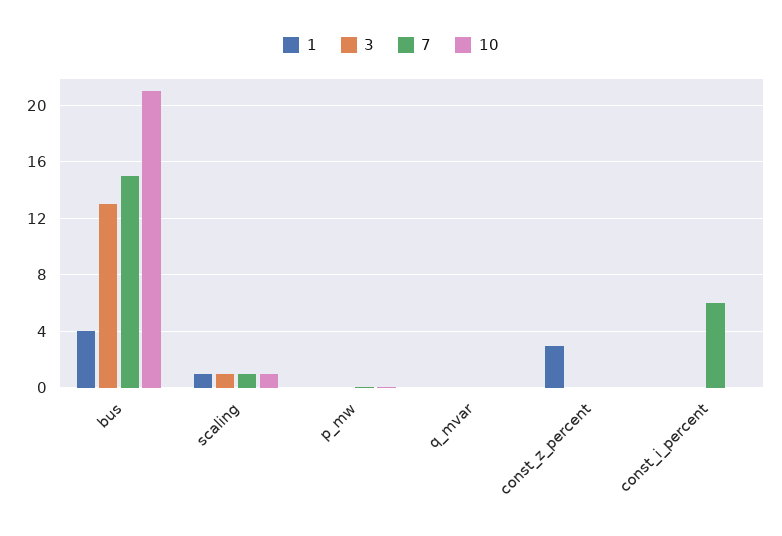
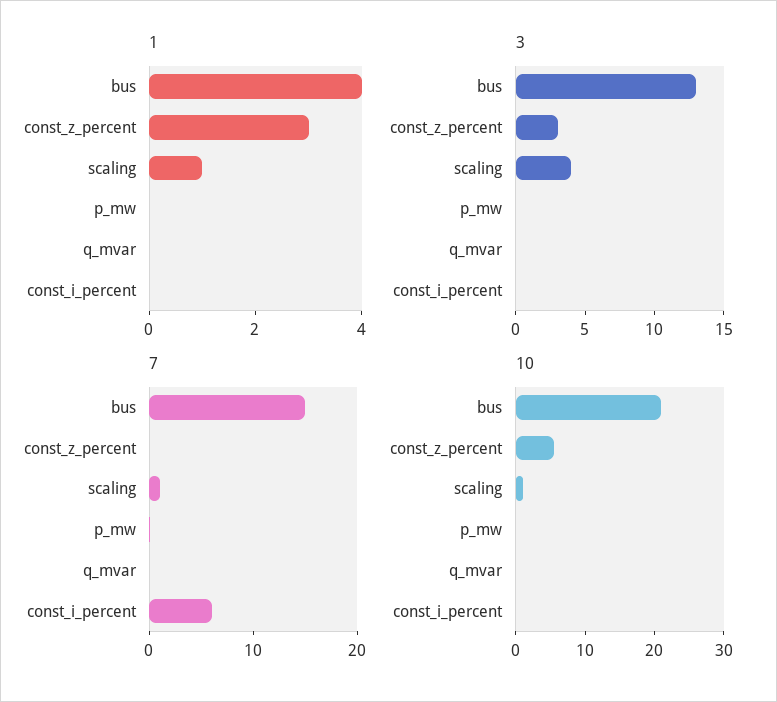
  {
    "1": {
      "bus": 4,
      "scaling": 1,
      "p_mw": 0,
      "q_mvar": 0,
      "const_z_percent": 3,
      "const_i_percent": 0
    },
    "3": {
      "bus": 13,
-     "scaling": 1,
+     "scaling": 4,
      "p_mw": 0,
      "q_mvar": 0,
-     "const_z_percent": 0,
+     "const_z_percent": 3,
      "const_i_percent": 0
    },
    "7": {
      "bus": 15,
      "scaling": 1,
      "p_mw": 0,
      "q_mvar": 0,
      "const_z_percent": 0,
      "const_i_percent": 6
    },
    "10": {
      "bus": 21,
      "scaling": 1,
      "p_mw": 0,
      "q_mvar": 0,
-     "const_z_percent": 0,
+     "const_z_percent": 6,
      "const_i_percent": 0
    }
  }

